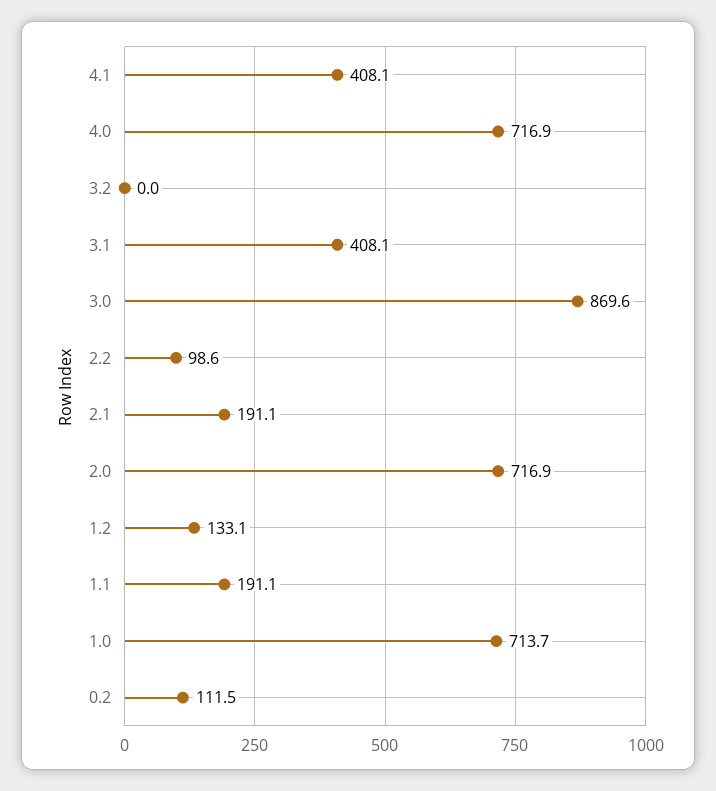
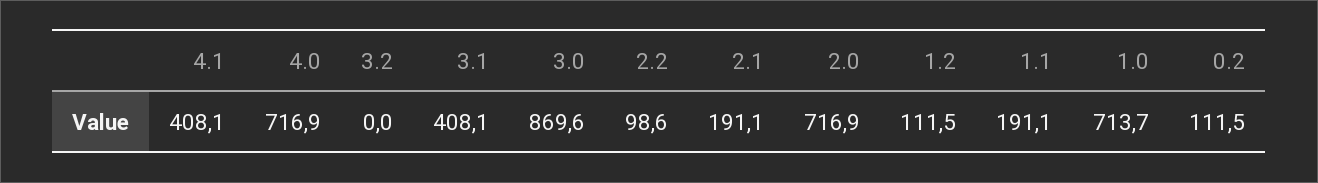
  {
    "4.1": 408.1,
    "4.0": 716.9,
    "3.2": 0,
    "3.1": 408.1,
    "3.0": 869.6,
    "2.2": 98.6,
    "2.1": 191.1,
    "2.0": 716.9,
-   "1.2": 133.1,
+   "1.2": 111.5,
    "1.1": 191.1,
    "1.0": 713.7,
    "0.2": 111.5
  }

